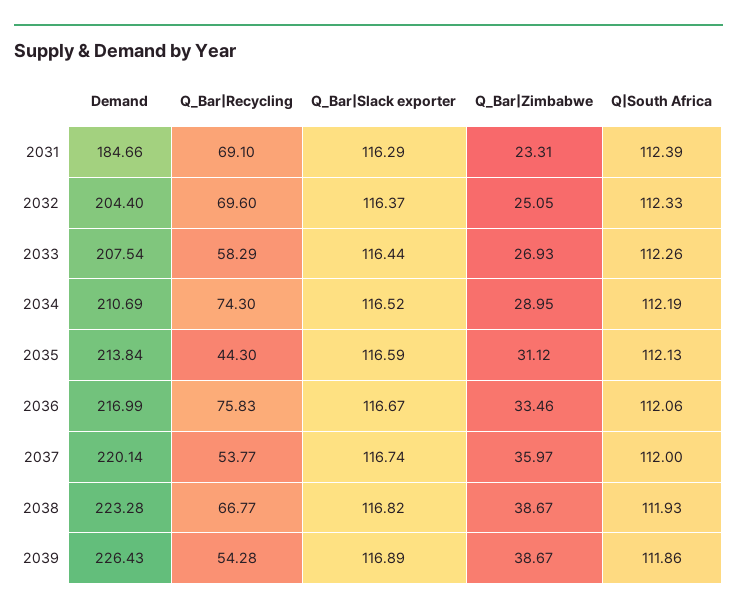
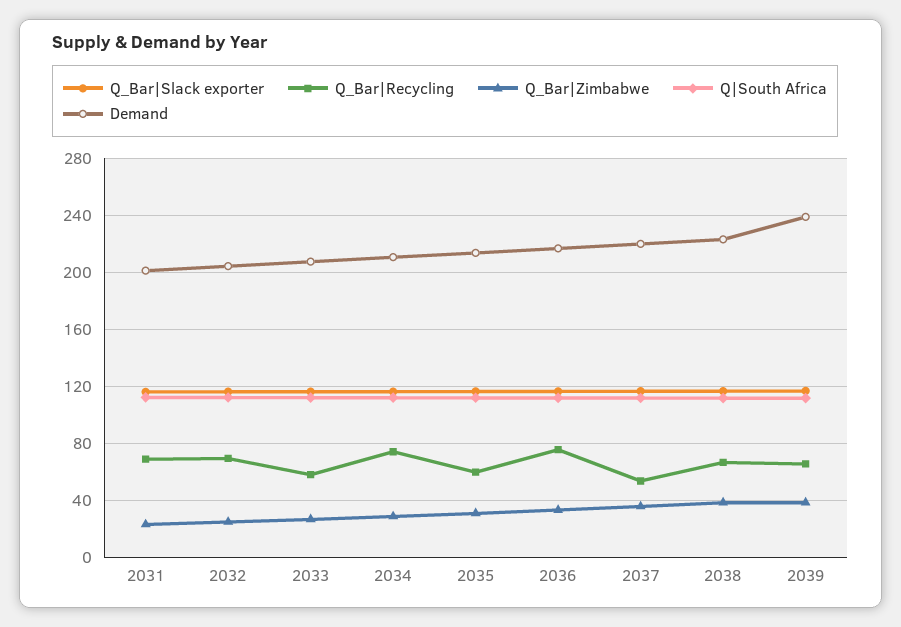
  {
    "Demand": {
-     "2031": 184.66,
+     "2031": 200,
      "2032": 204.4,
      "2033": 207.54,
      "2034": 210.69,
      "2035": 213.84,
      "2036": 216.99,
      "2037": 220.14,
      "2038": 223.28,
-     "2039": 226.43
+     "2039": 240
    },
    "Q_Bar|Recycling": {
      "2031": 69.1,
      "2032": 69.6,
      "2033": 58.29,
      "2034": 74.3,
-     "2035": 44.3,
+     "2035": 60,
      "2036": 75.83,
      "2037": 53.77,
      "2038": 66.77,
-     "2039": 54.28
+     "2039": 65
    },
    "Q_Bar|Slack exporter": {
      "2031": 116.29,
      "2032": 116.37,
      "2033": 116.44,
      "2034": 116.52,
      "2035": 116.59,
      "2036": 116.67,
      "2037": 116.74,
      "2038": 116.82,
      "2039": 116.89
    },
    "Q_Bar|Zimbabwe": {
      "2031": 23.31,
      "2032": 25.05,
      "2033": 26.93,
      "2034": 28.95,
      "2035": 31.12,
      "2036": 33.46,
      "2037": 35.97,
      "2038": 38.67,
      "2039": 38.67
    },
    "Q|South Africa": {
      "2031": 112.39,
      "2032": 112.33,
      "2033": 112.26,
      "2034": 112.19,
      "2035": 112.13,
      "2036": 112.06,
      "2037": 112,
      "2038": 111.93,
      "2039": 111.86
    }
  }

